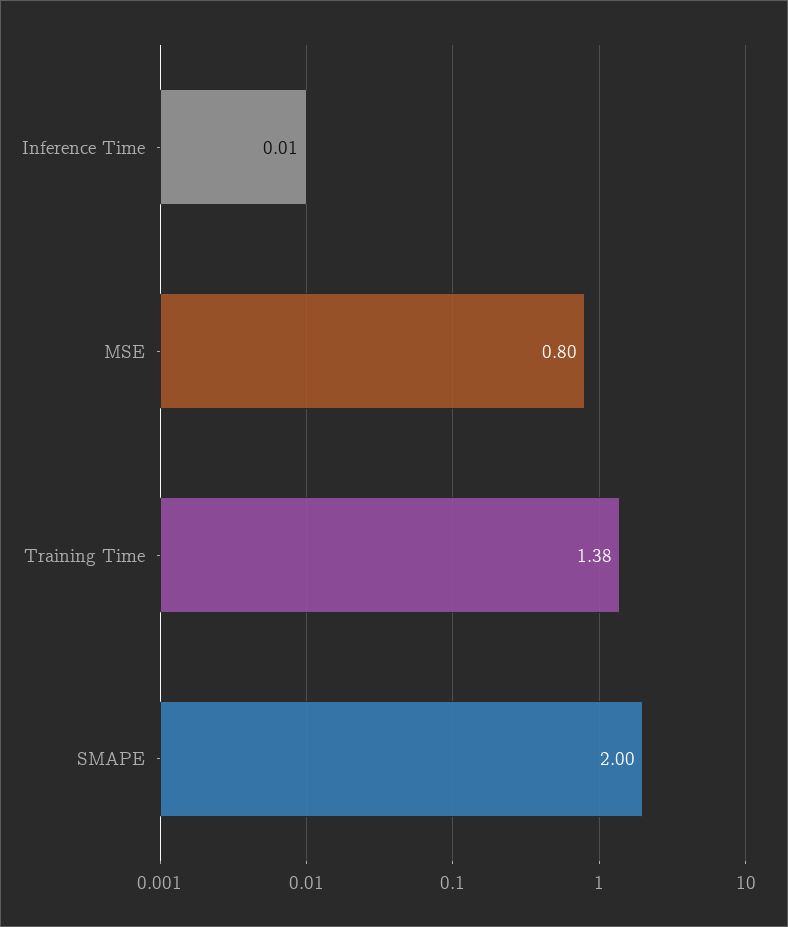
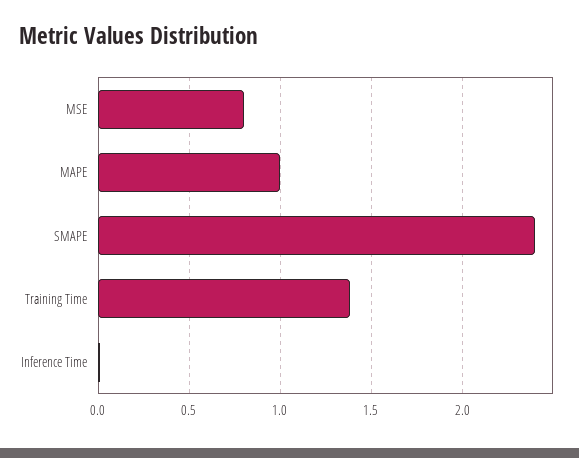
  {
    "Inference Time": 0.01,
    "MSE": 0.8,
    "Training Time": 1.38,
-   "SMAPE": 2
+   "SMAPE": 2.4,
+   "MAPE": 1
  }

